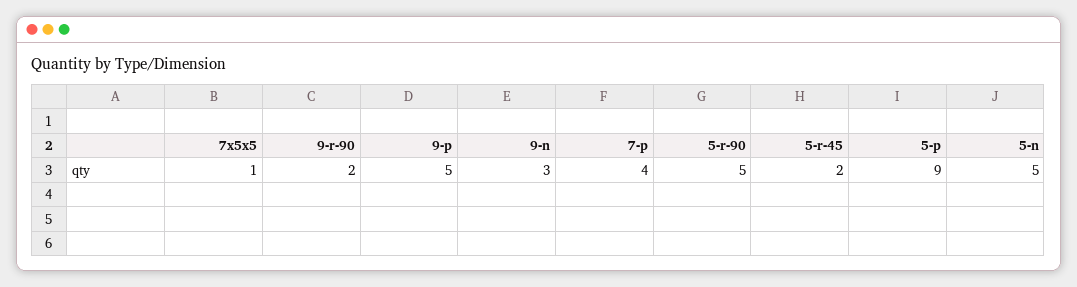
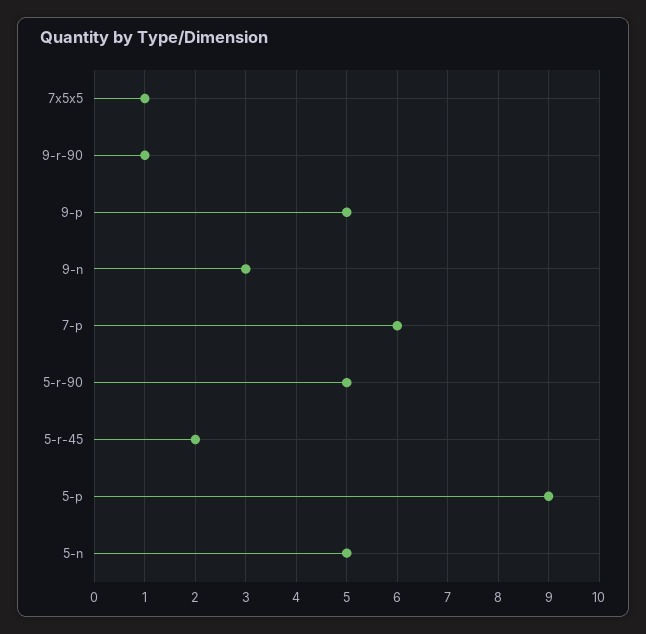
  {
    "7x5x5": 1,
-   "9-r-90": 2,
+   "9-r-90": 1,
    "9-p": 5,
    "9-n": 3,
-   "7-p": 4,
+   "7-p": 6,
    "5-r-90": 5,
    "5-r-45": 2,
    "5-p": 9,
    "5-n": 5
  }

